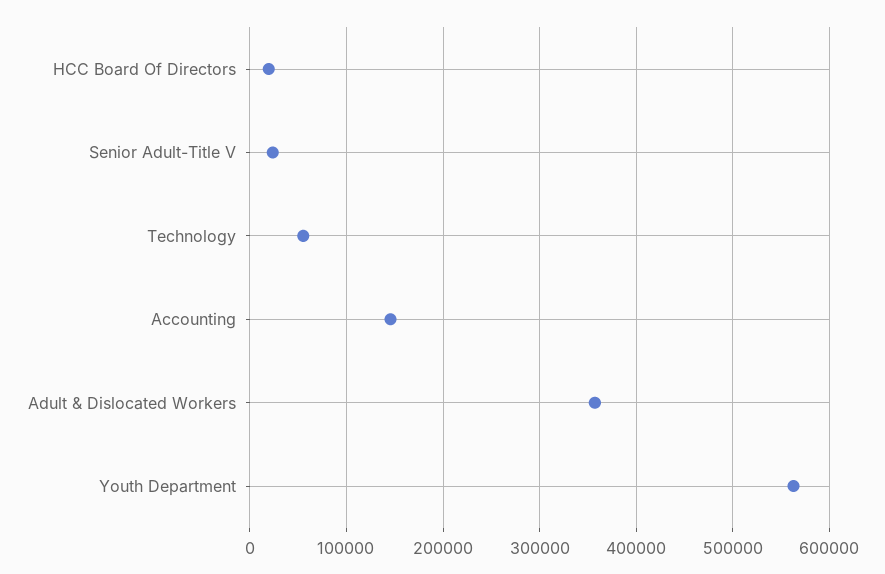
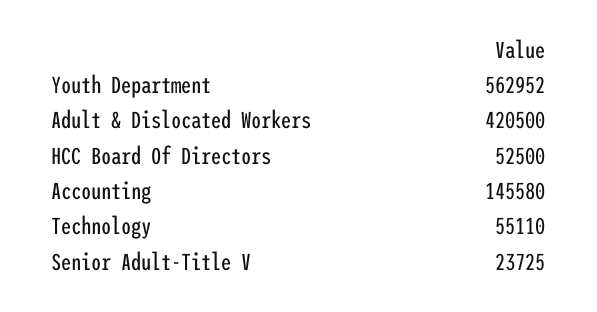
  {
-   "HCC Board Of Directors": 20000,
+   "HCC Board Of Directors": 52500,
    "Senior Adult-Title V": 23725,
    "Technology": 55110,
    "Accounting": 145580,
-   "Adult & Dislocated Workers": 360000,
+   "Adult & Dislocated Workers": 420500,
    "Youth Department": 562952
  }

